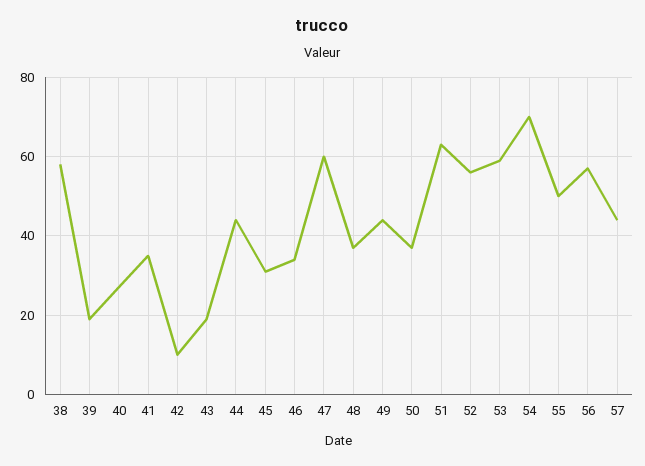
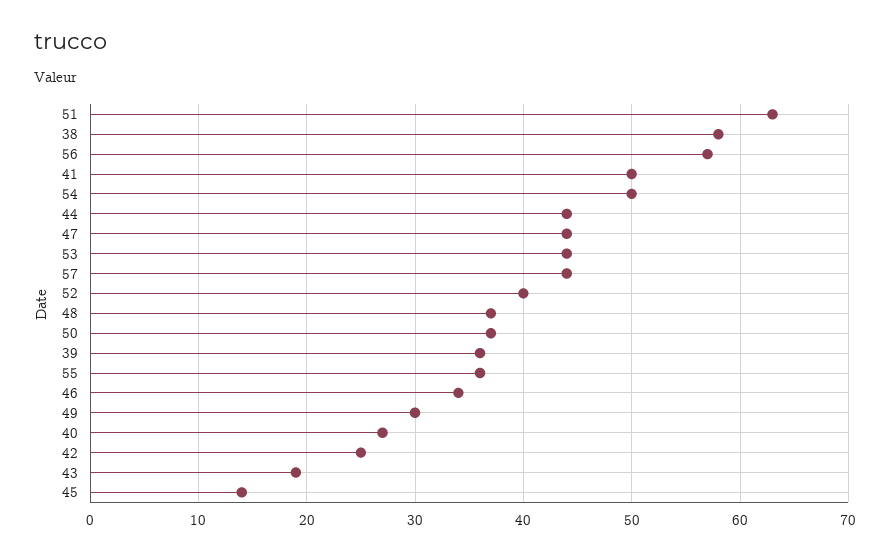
  {
    "38": 58,
-   "39": 20,
+   "39": 36,
    "40": 27,
-   "41": 35,
+   "41": 50,
-   "42": 10,
+   "42": 25,
    "43": 19,
    "44": 44,
-   "45": 30,
+   "45": 14,
    "46": 34,
-   "47": 60,
+   "47": 44,
    "48": 37,
-   "49": 45,
+   "49": 30,
    "50": 37,
    "51": 63,
-   "52": 55,
+   "52": 40,
-   "53": 60,
+   "53": 44,
-   "54": 70,
+   "54": 50,
-   "55": 50,
+   "55": 36,
    "56": 57,
    "57": 44
  }

